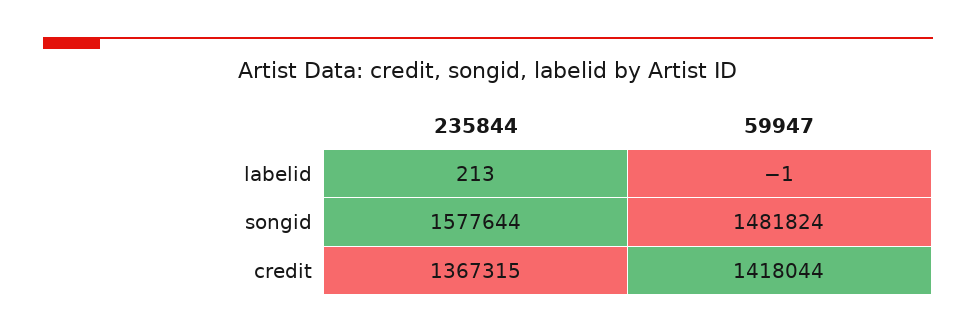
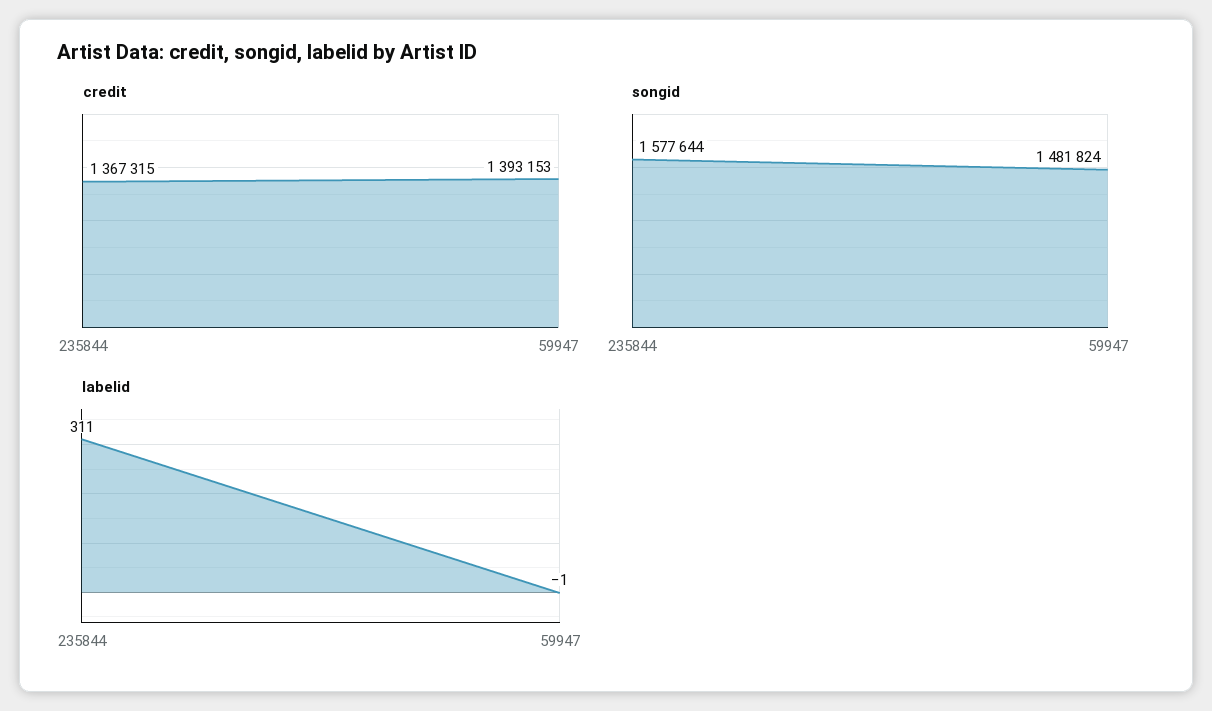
  {
    "labelid": {
-     "235844": 213,
+     "235844": 311,
      "59947": -1
    },
    "songid": {
      "235844": 1577644,
      "59947": 1481824
    },
    "credit": {
      "235844": 1367315,
-     "59947": 1418044
+     "59947": 1393153
    }
  }

